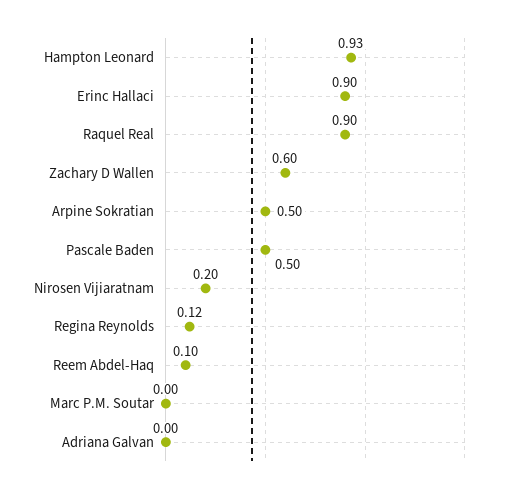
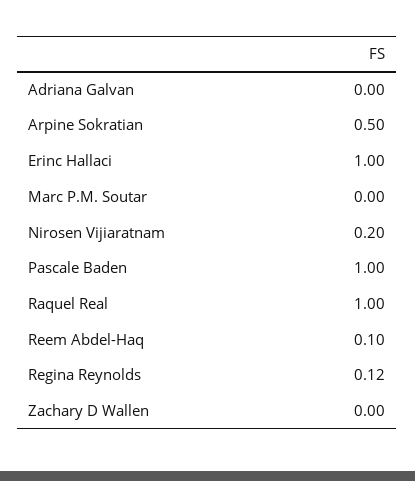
  {
-   "Hampton Leonard": 0.93,
-   "Erinc Hallaci": 0.9,
+   "Erinc Hallaci": 1,
-   "Raquel Real": 0.9,
+   "Raquel Real": 1,
-   "Zachary D Wallen": 0.6,
+   "Zachary D Wallen": 0,
    "Arpine Sokratian": 0.5,
-   "Pascale Baden": 0.5,
+   "Pascale Baden": 1,
    "Nirosen Vijiaratnam": 0.2,
    "Regina Reynolds": 0.12,
    "Reem Abdel-Haq": 0.1,
    "Marc P.M. Soutar": 0,
    "Adriana Galvan": 0
  }

